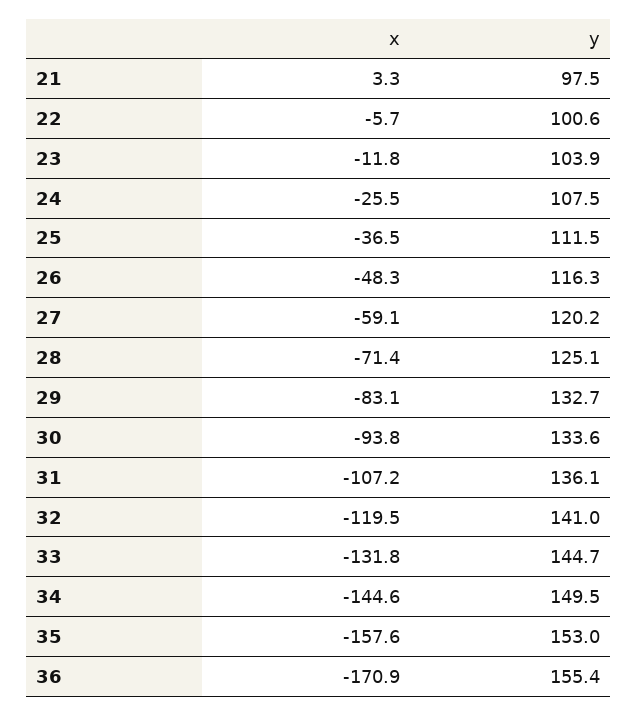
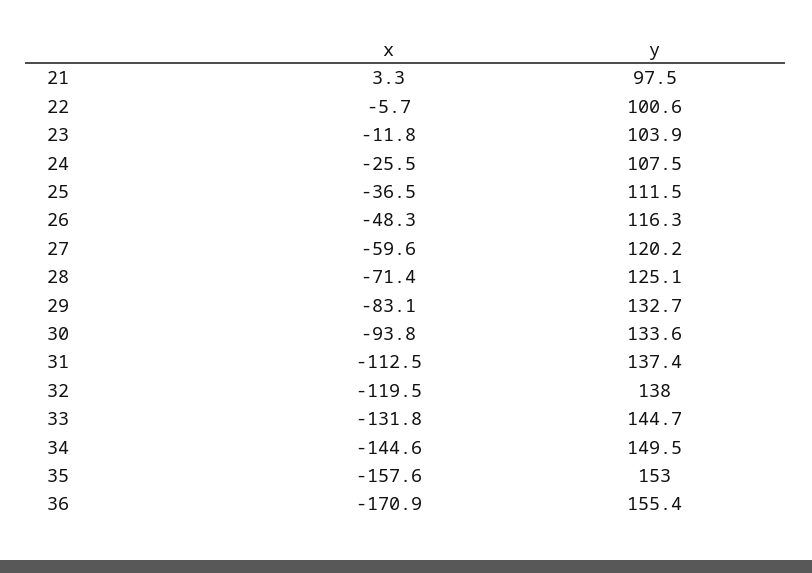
  {
    "x": {
      "21": 3.3,
      "22": -5.7,
      "23": -11.8,
      "24": -25.5,
      "25": -36.5,
      "26": -48.3,
-     "27": -59.1,
+     "27": -59.6,
      "28": -71.4,
      "29": -83.1,
      "30": -93.8,
-     "31": -107.2,
+     "31": -112.5,
      "32": -119.5,
      "33": -131.8,
      "34": -144.6,
      "35": -157.6,
      "36": -170.9
    },
    "y": {
      "21": 97.5,
      "22": 100.6,
      "23": 103.9,
      "24": 107.5,
      "25": 111.5,
      "26": 116.3,
      "27": 120.2,
      "28": 125.1,
      "29": 132.7,
      "30": 133.6,
-     "31": 136.1,
+     "31": 137.4,
-     "32": 141,
+     "32": 138,
      "33": 144.7,
      "34": 149.5,
      "35": 153,
      "36": 155.4
    }
  }

